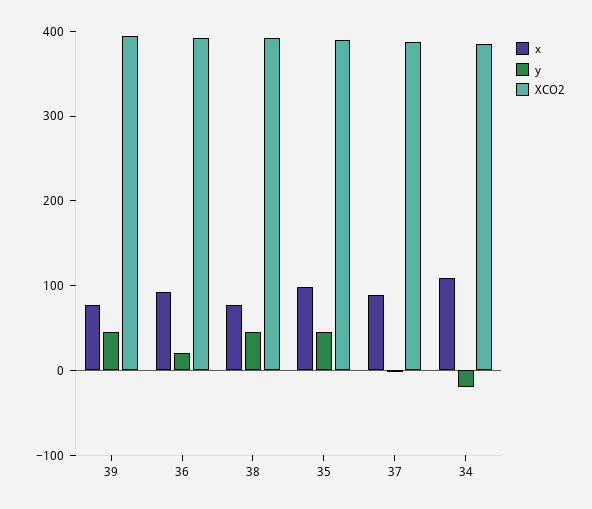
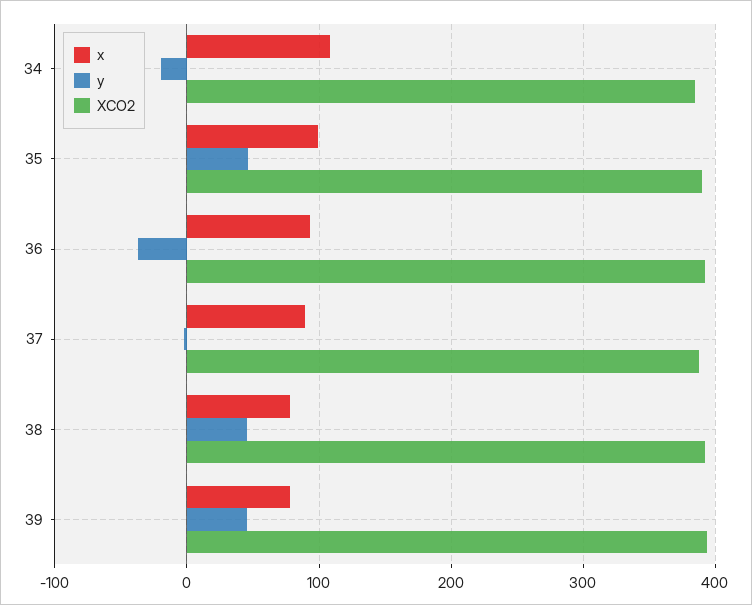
  {
    "x": {
      "39": 80,
      "36": 90,
      "38": 80,
      "35": 100,
      "37": 90,
      "34": 110
    },
    "y": {
      "39": 50,
-     "36": 20,
+     "36": -40,
      "38": 50,
      "35": 50,
      "37": 0,
      "34": -20
    },
    "XCO2": {
      "39": 390,
      "36": 390,
      "38": 390,
      "35": 390,
      "37": 390,
      "34": 380
    }
  }

